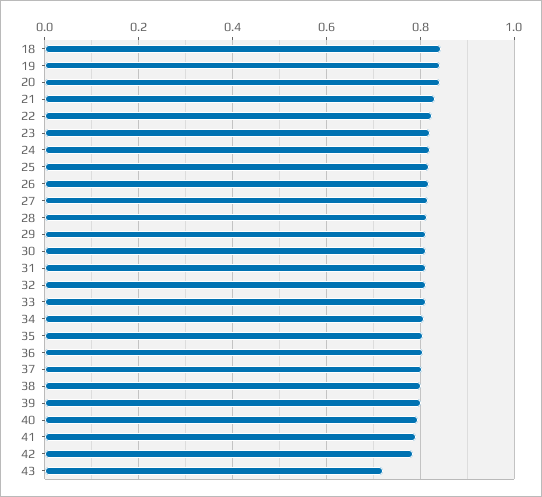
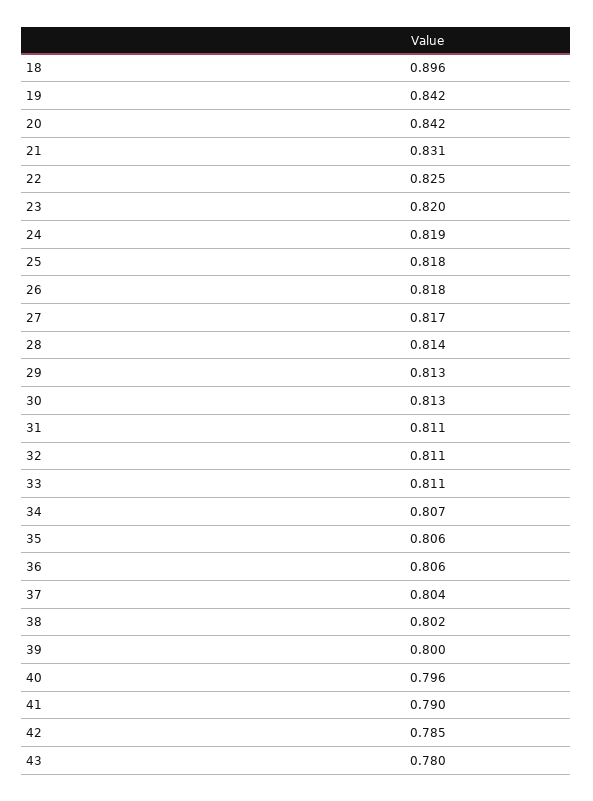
  {
-   "18": 0.84,
+   "18": 0.896,
    "19": 0.842,
    "20": 0.842,
    "21": 0.831,
    "22": 0.825,
    "23": 0.82,
    "24": 0.819,
    "25": 0.818,
    "26": 0.818,
    "27": 0.817,
    "28": 0.814,
    "29": 0.813,
    "30": 0.813,
    "31": 0.811,
    "32": 0.811,
    "33": 0.811,
    "34": 0.807,
    "35": 0.806,
    "36": 0.806,
    "37": 0.804,
    "38": 0.802,
    "39": 0.8,
    "40": 0.796,
    "41": 0.79,
    "42": 0.785,
-   "43": 0.72
+   "43": 0.78
  }

